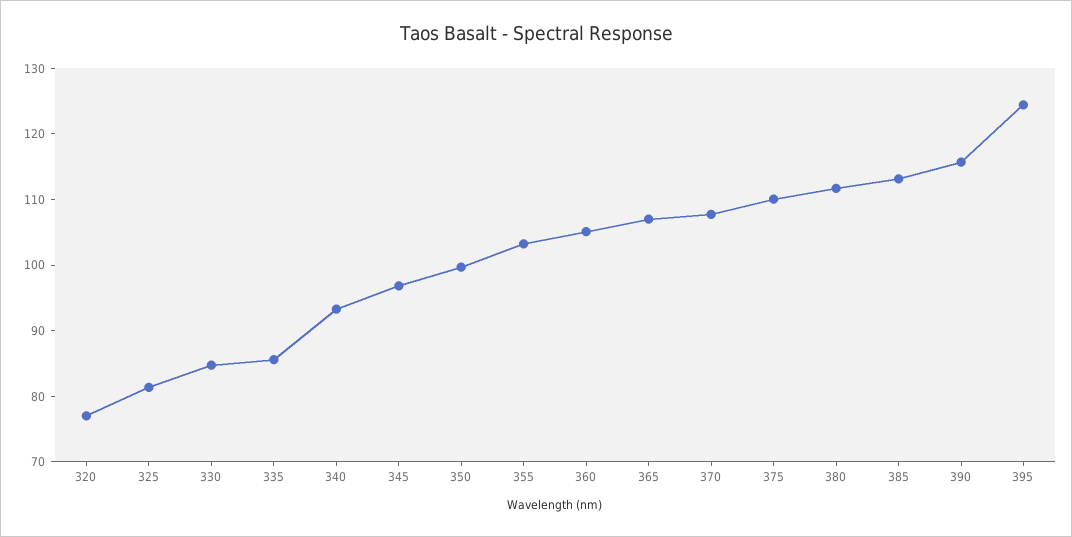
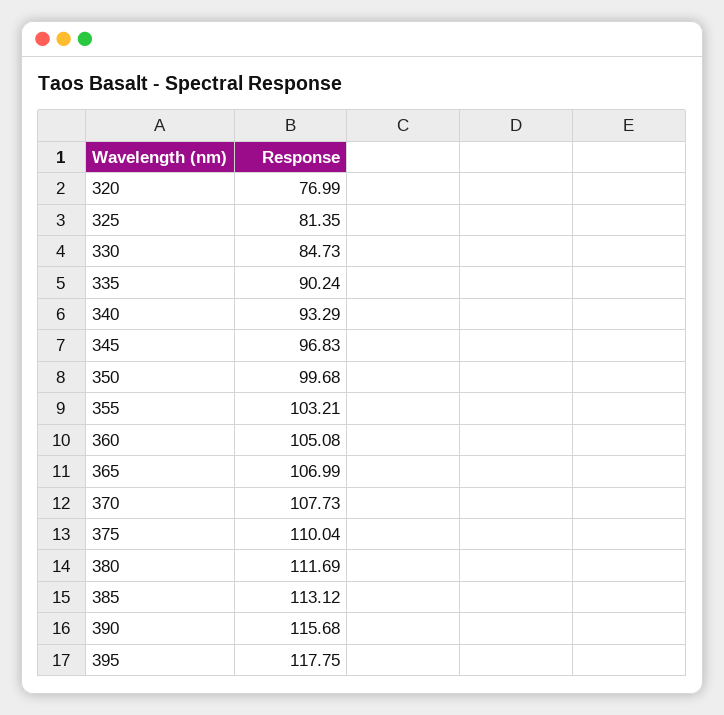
  {
    "320": 76.99,
    "325": 81.35,
    "330": 84.73,
-   "335": 86,
+   "335": 90.24,
    "340": 93.29,
    "345": 96.83,
    "350": 99.68,
    "355": 103.21,
    "360": 105.08,
    "365": 106.99,
    "370": 107.73,
    "375": 110.04,
    "380": 111.69,
    "385": 113.12,
    "390": 115.68,
-   "395": 124
+   "395": 117.75
  }

